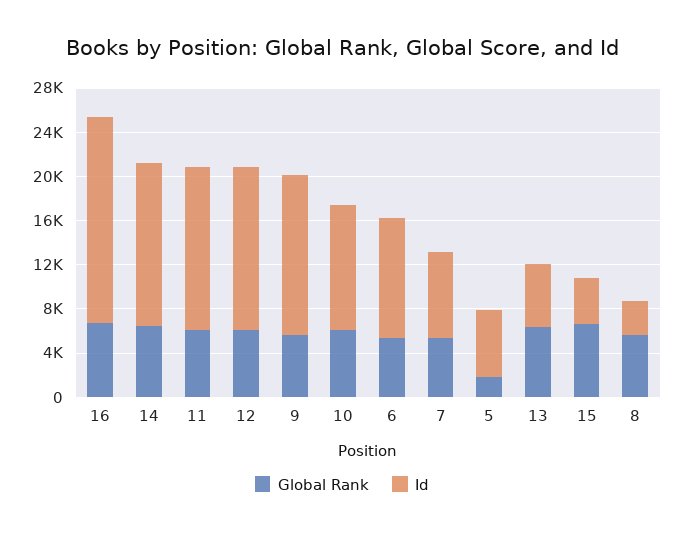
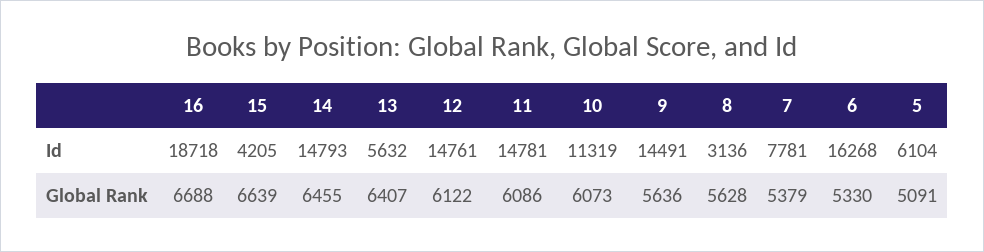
  {
    "Global Rank": {
      "16": 6688,
      "14": 6455,
      "11": 6086,
      "12": 6122,
      "9": 5636,
      "10": 6073,
      "6": 5330,
      "7": 5379,
-     "5": 2000,
+     "5": 5091,
      "13": 6407,
      "15": 6639,
      "8": 5628
    },
    "Id": {
      "16": 18718,
      "14": 14793,
      "11": 14781,
      "12": 14761,
      "9": 14491,
      "10": 11319,
-     "6": 11000,
+     "6": 16268,
      "7": 7781,
      "5": 6104,
      "13": 5632,
      "15": 4205,
      "8": 3136
    }
  }

